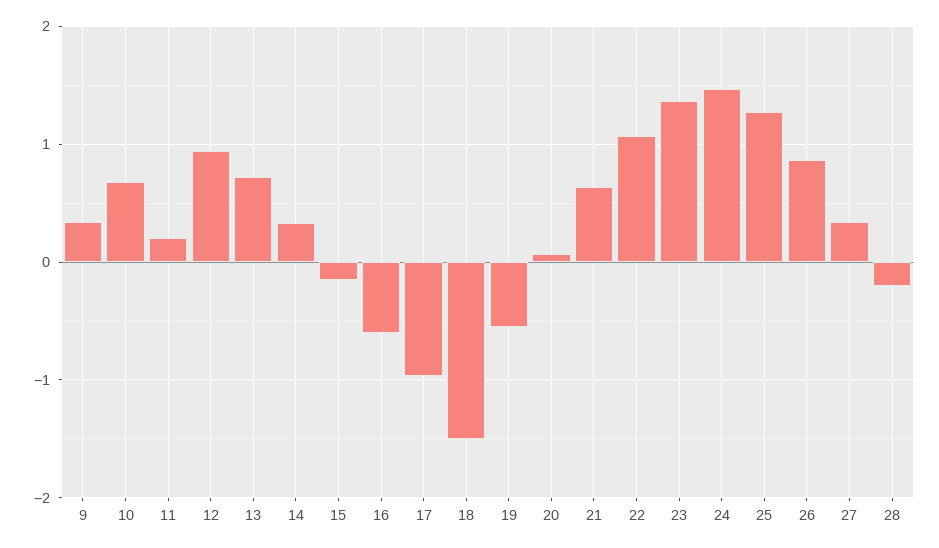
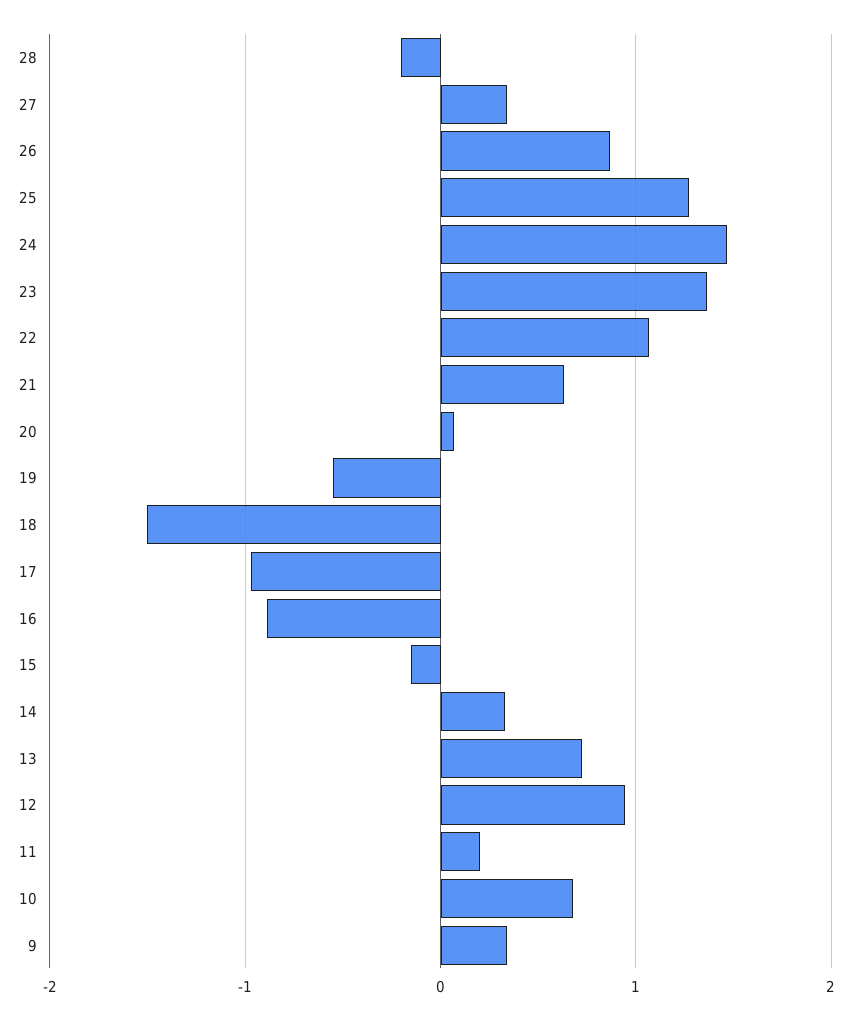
  {
    "9": 0.3,
    "10": 0.7,
    "11": 0.2,
    "12": 0.9,
    "13": 0.7,
    "14": 0.3,
    "15": -0.2,
-   "16": -0.6,
+   "16": -0.9,
    "17": -1,
    "18": -1.5,
    "19": -0.6,
    "20": 0.1,
    "21": 0.6,
    "22": 1.1,
    "23": 1.4,
    "24": 1.5,
    "25": 1.3,
    "26": 0.9,
    "27": 0.3,
    "28": -0.2
  }

